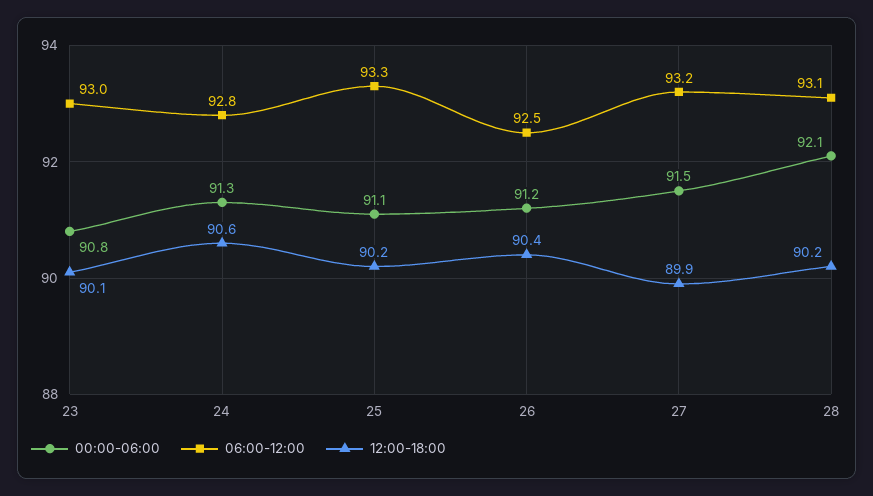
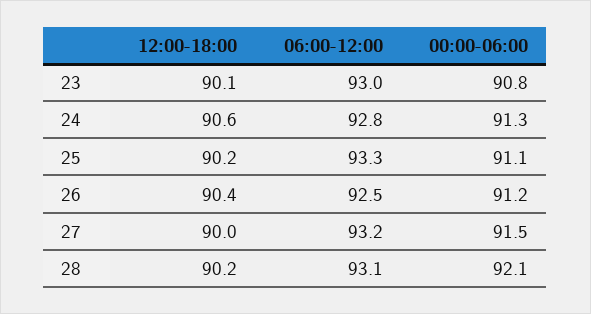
  {
    "00:00-06:00": {
      "23": 90.8,
      "24": 91.3,
      "25": 91.1,
      "26": 91.2,
      "27": 91.5,
      "28": 92.1
    },
    "06:00-12:00": {
      "23": 93,
      "24": 92.8,
      "25": 93.3,
      "26": 92.5,
      "27": 93.2,
      "28": 93.1
    },
    "12:00-18:00": {
      "23": 90.1,
      "24": 90.6,
      "25": 90.2,
      "26": 90.4,
-     "27": 89.9,
+     "27": 90,
      "28": 90.2
    }
  }

